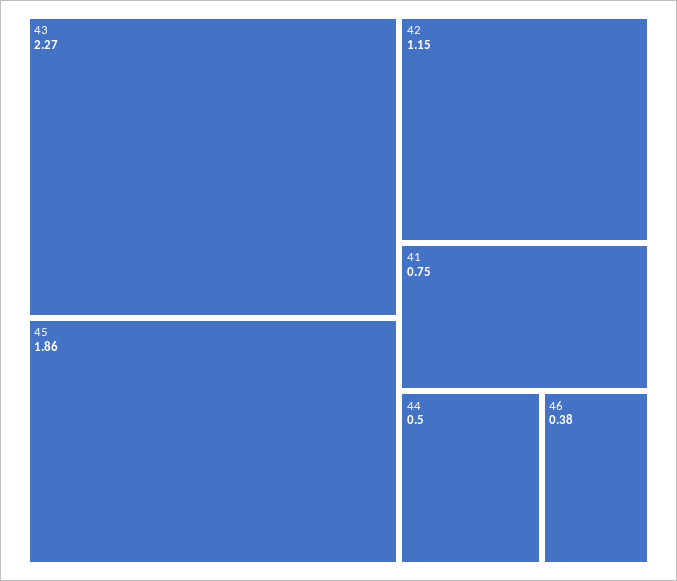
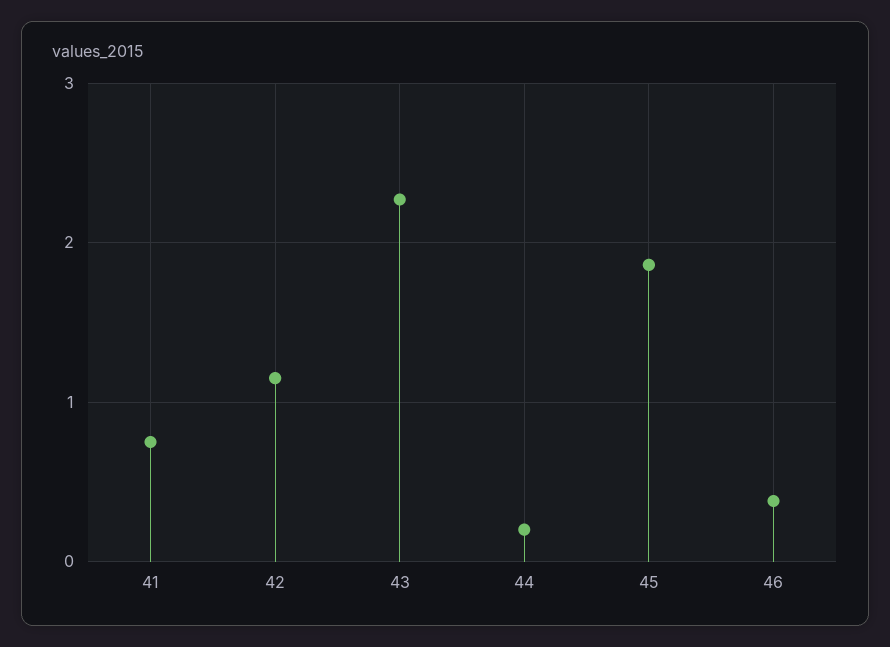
  {
    "43": 2.27,
    "45": 1.86,
    "42": 1.15,
    "41": 0.75,
-   "44": 0.5,
+   "44": 0.2,
    "46": 0.38
  }

